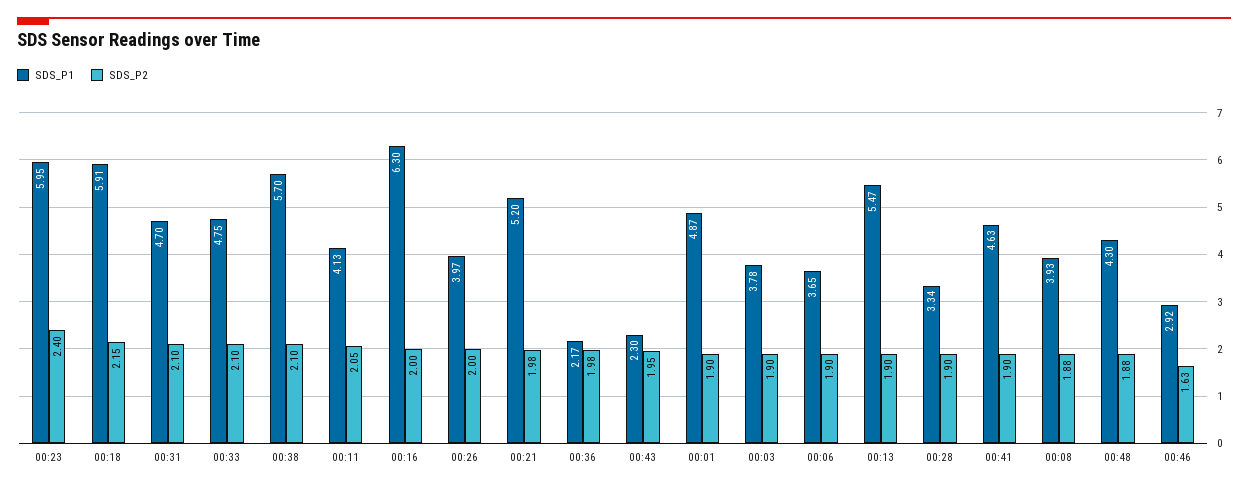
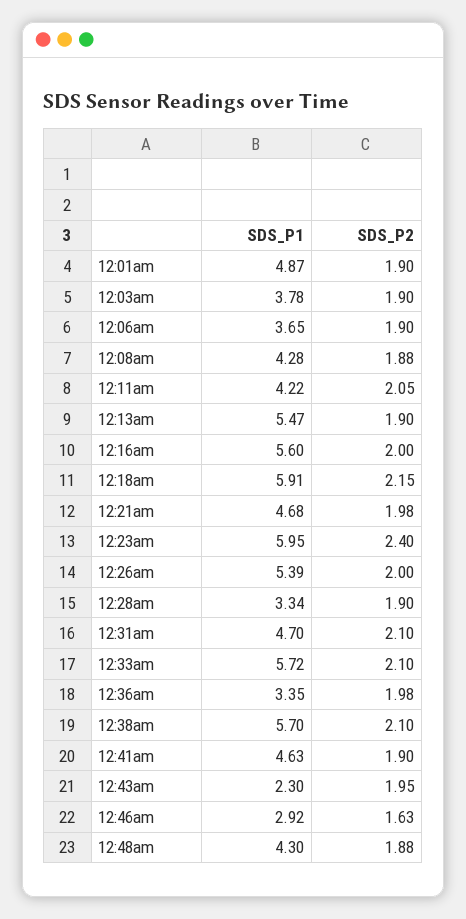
  {
    "SDS_P1": {
      "00:23": 5.95,
      "00:18": 5.91,
      "00:31": 4.7,
-     "00:33": 4.75,
+     "00:33": 5.72,
      "00:38": 5.7,
-     "00:11": 4.13,
+     "00:11": 4.22,
-     "00:16": 6.3,
+     "00:16": 5.6,
-     "00:26": 3.97,
+     "00:26": 5.39,
-     "00:21": 5.2,
+     "00:21": 4.68,
-     "00:36": 2.17,
+     "00:36": 3.35,
      "00:43": 2.3,
      "00:01": 4.87,
      "00:03": 3.78,
      "00:06": 3.65,
      "00:13": 5.47,
      "00:28": 3.34,
      "00:41": 4.63,
-     "00:08": 3.93,
+     "00:08": 4.28,
      "00:48": 4.3,
      "00:46": 2.92
    },
    "SDS_P2": {
      "00:23": 2.4,
      "00:18": 2.15,
      "00:31": 2.1,
      "00:33": 2.1,
      "00:38": 2.1,
      "00:11": 2.05,
      "00:16": 2,
      "00:26": 2,
      "00:21": 1.98,
      "00:36": 1.98,
      "00:43": 1.95,
      "00:01": 1.9,
      "00:03": 1.9,
      "00:06": 1.9,
      "00:13": 1.9,
      "00:28": 1.9,
      "00:41": 1.9,
      "00:08": 1.88,
      "00:48": 1.88,
      "00:46": 1.63
    }
  }

